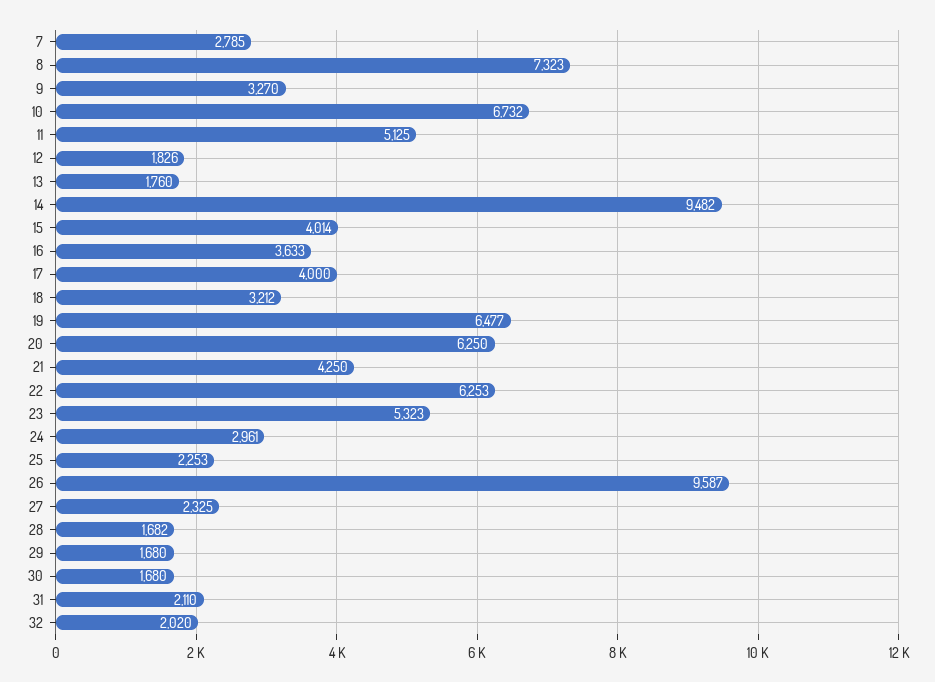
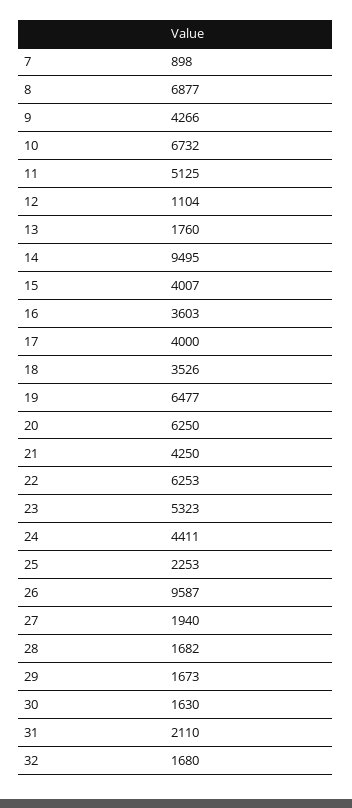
  {
-   "7": 2785,
+   "7": 898,
-   "8": 7323,
+   "8": 6877,
-   "9": 3270,
+   "9": 4266,
    "10": 6732,
    "11": 5125,
-   "12": 1826,
+   "12": 1104,
    "13": 1760,
-   "14": 9482,
+   "14": 9495,
-   "15": 4014,
+   "15": 4007,
-   "16": 3633,
+   "16": 3603,
    "17": 4000,
-   "18": 3212,
+   "18": 3526,
    "19": 6477,
    "20": 6250,
    "21": 4250,
    "22": 6253,
    "23": 5323,
-   "24": 2961,
+   "24": 4411,
    "25": 2253,
    "26": 9587,
-   "27": 2325,
+   "27": 1940,
    "28": 1682,
-   "29": 1680,
+   "29": 1673,
-   "30": 1680,
+   "30": 1630,
    "31": 2110,
-   "32": 2020
+   "32": 1680
  }

